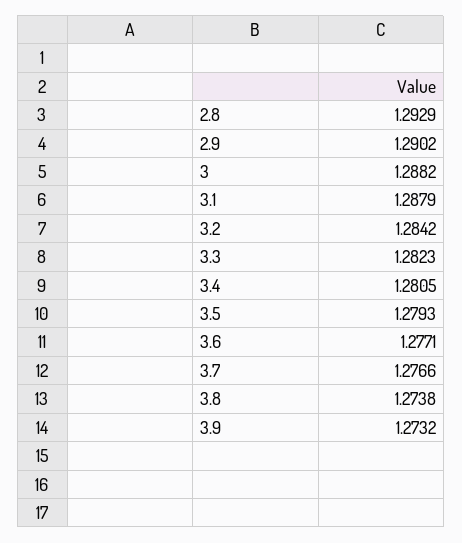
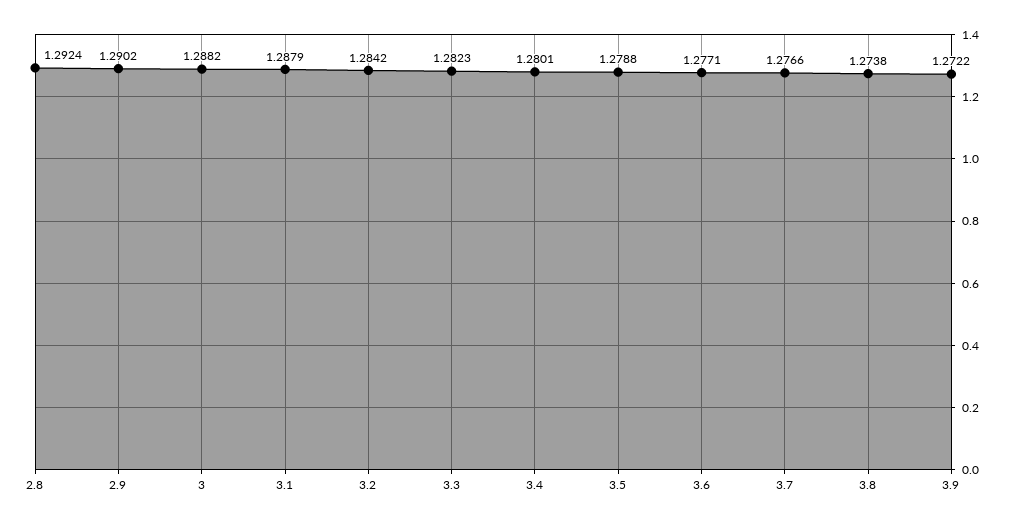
  {
-   "2.8": 1.2929,
+   "2.8": 1.2924,
    "2.9": 1.2902,
    "3": 1.2882,
    "3.1": 1.2879,
    "3.2": 1.2842,
    "3.3": 1.2823,
-   "3.4": 1.2805,
+   "3.4": 1.2801,
-   "3.5": 1.2793,
+   "3.5": 1.2788,
    "3.6": 1.2771,
    "3.7": 1.2766,
    "3.8": 1.2738,
-   "3.9": 1.2732
+   "3.9": 1.2722
  }

